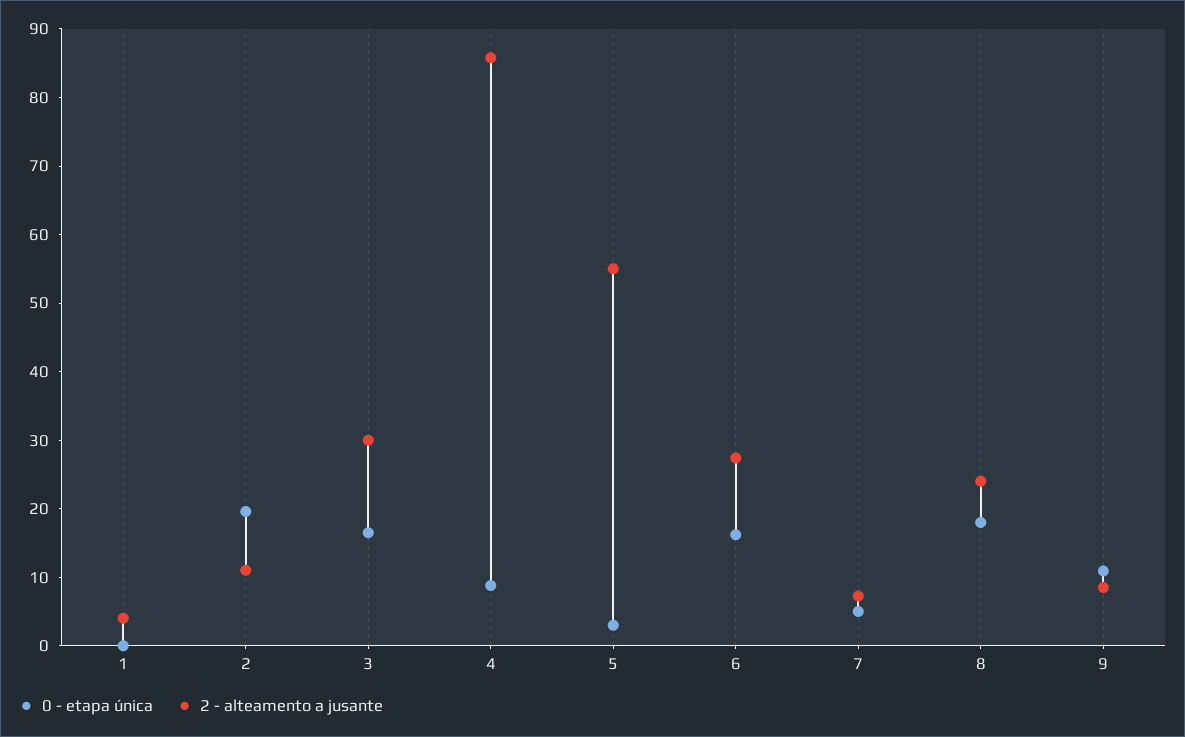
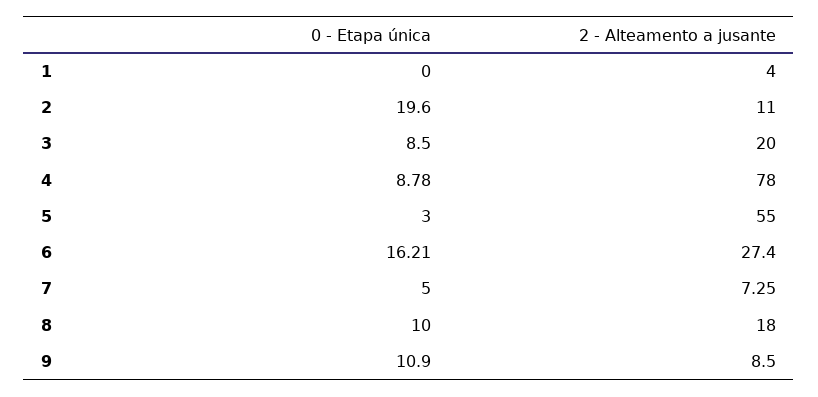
  {
    "0 - etapa única": {
      "1": 0,
      "2": 19.6,
-     "3": 16,
+     "3": 8.5,
      "4": 8.78,
      "5": 3,
      "6": 16.21,
      "7": 5,
-     "8": 18,
+     "8": 10,
      "9": 10.9
    },
    "2 - alteamento a jusante": {
      "1": 4,
      "2": 11,
-     "3": 30,
+     "3": 20,
-     "4": 86,
+     "4": 78,
      "5": 55,
      "6": 27.4,
      "7": 7.25,
-     "8": 24,
+     "8": 18,
      "9": 8.5
    }
  }

